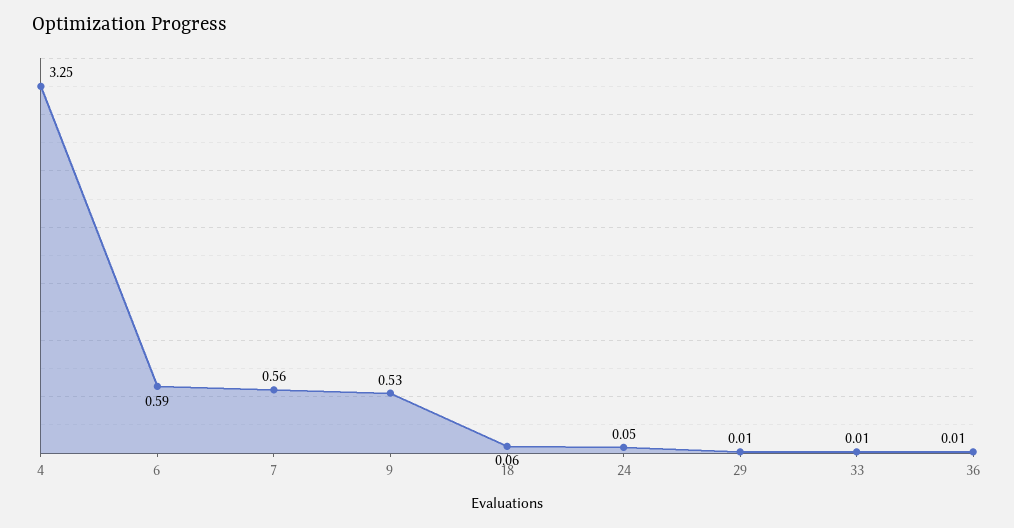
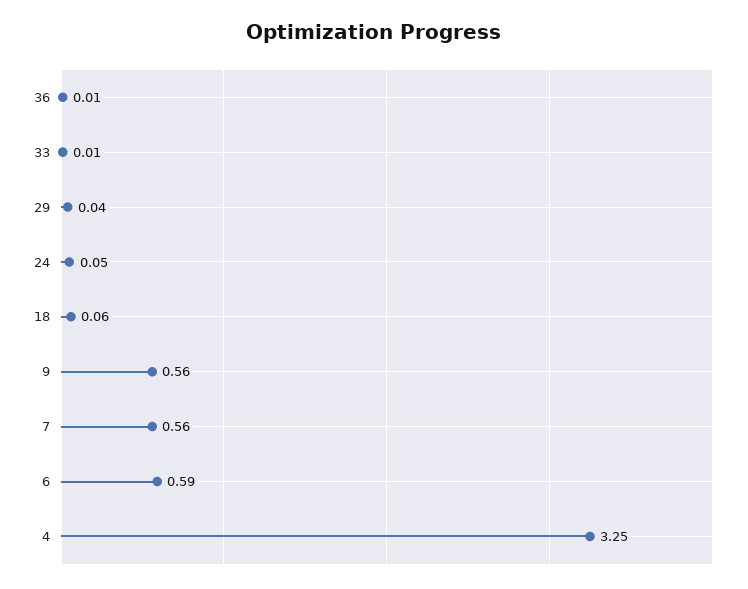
  {
    "4": 3.25,
    "6": 0.59,
    "7": 0.56,
-   "9": 0.53,
+   "9": 0.56,
    "18": 0.06,
    "24": 0.05,
-   "29": 0.01,
+   "29": 0.04,
    "33": 0.01,
    "36": 0.01
  }

